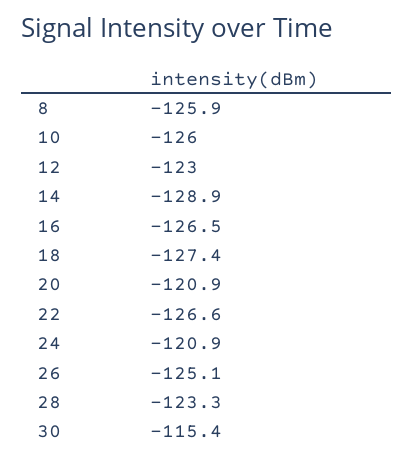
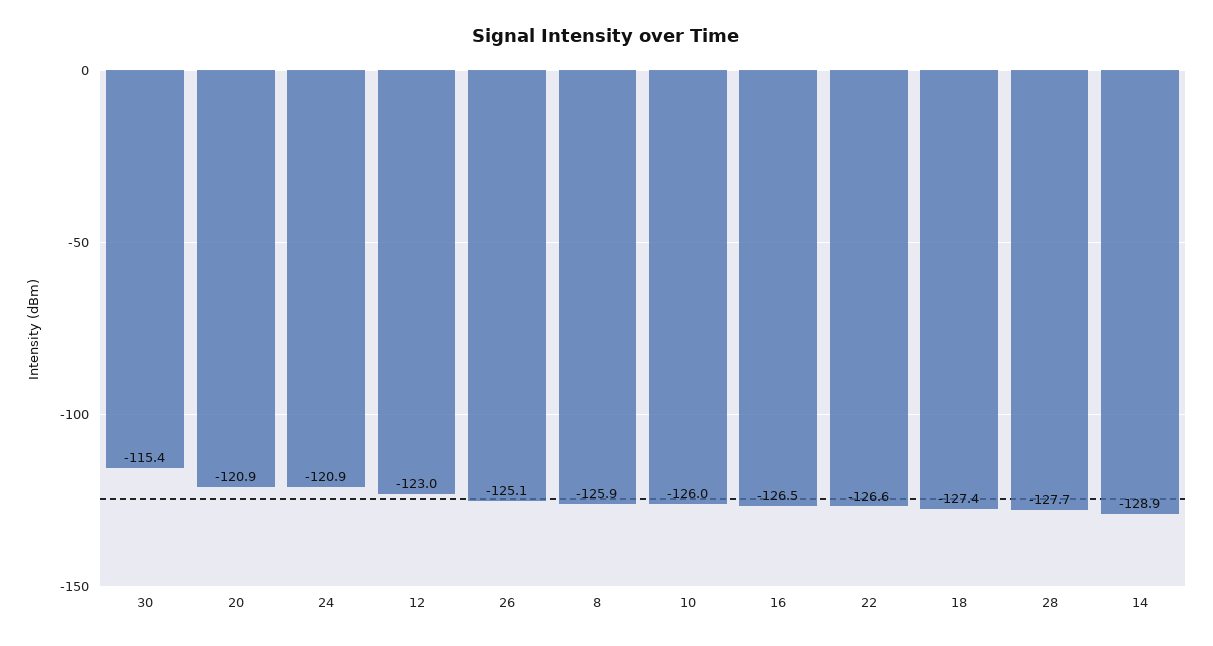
  {
    "8": -125.9,
    "10": -126,
    "12": -123,
    "14": -128.9,
    "16": -126.5,
    "18": -127.4,
    "20": -120.9,
    "22": -126.6,
    "24": -120.9,
    "26": -125.1,
-   "28": -123.3,
+   "28": -127.7,
    "30": -115.4
  }

